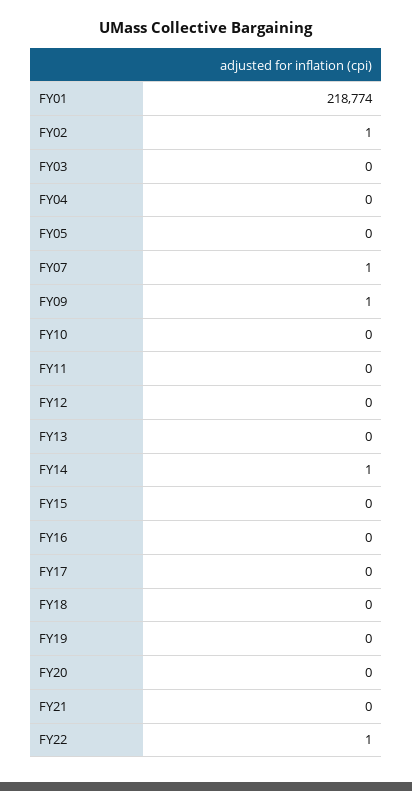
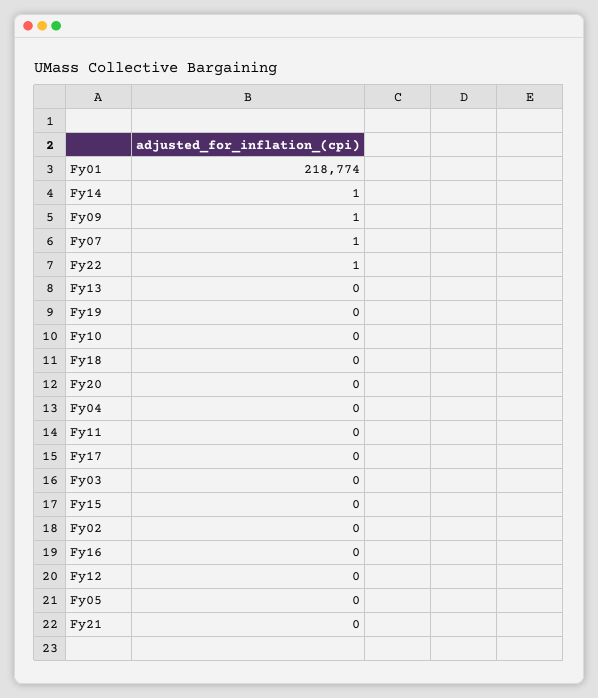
  {
    "FY01": 218774,
-   "FY02": 1,
+   "FY02": 0,
    "FY03": 0,
    "FY04": 0,
    "FY05": 0,
    "FY07": 1,
    "FY09": 1,
    "FY10": 0,
    "FY11": 0,
    "FY12": 0,
    "FY13": 0,
    "FY14": 1,
    "FY15": 0,
    "FY16": 0,
    "FY17": 0,
    "FY18": 0,
    "FY19": 0,
    "FY20": 0,
    "FY21": 0,
    "FY22": 1
  }

